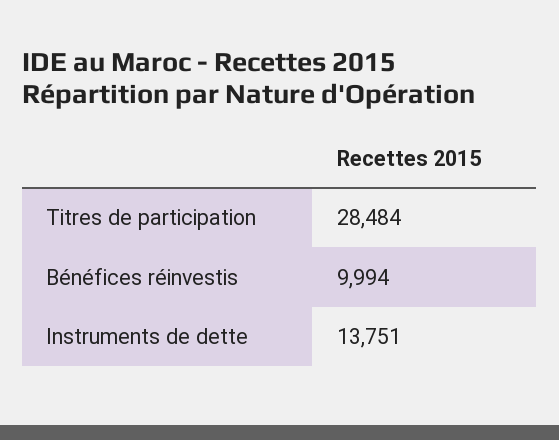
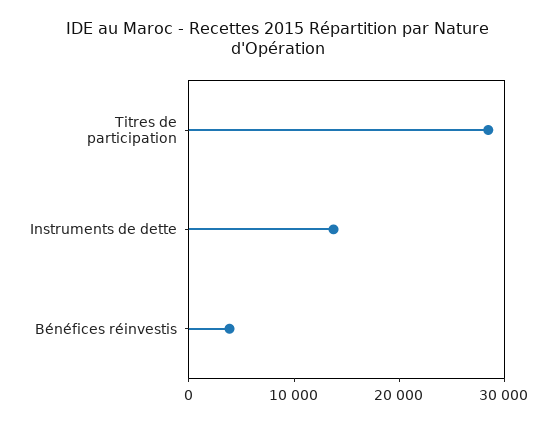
  {
    "Titres de participation": 28484,
-   "Bénéfices réinvestis": 9994,
+   "Bénéfices réinvestis": 4000,
    "Instruments de dette": 13751
  }

